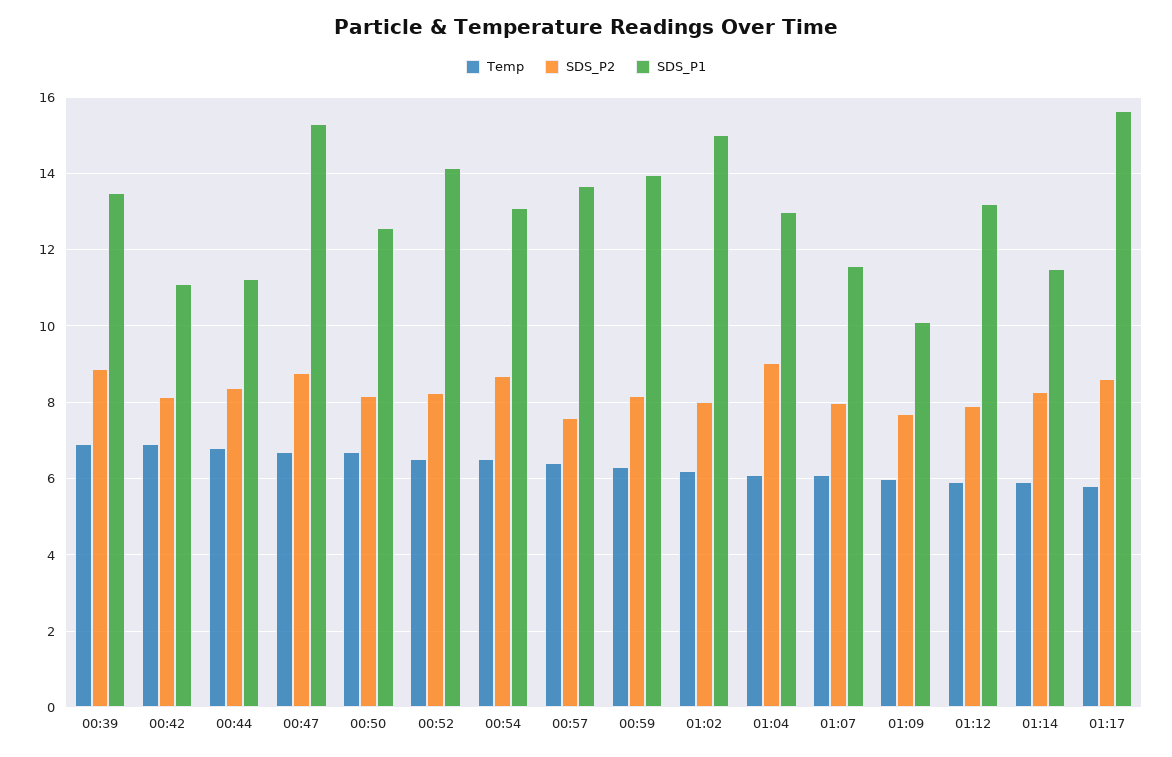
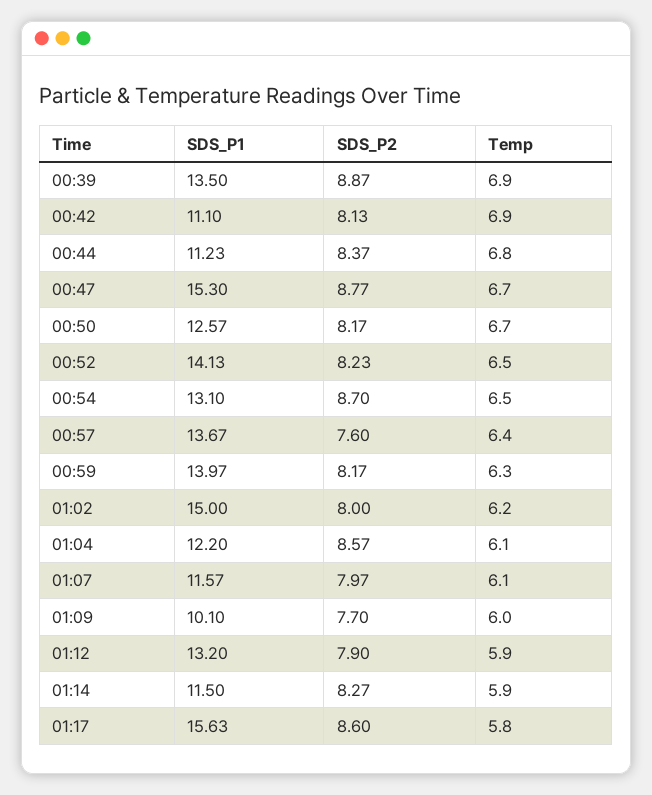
  {
    "Temp": {
      "00:39": 6.9,
      "00:42": 6.9,
      "00:44": 6.8,
      "00:47": 6.7,
      "00:50": 6.7,
      "00:52": 6.5,
      "00:54": 6.5,
      "00:57": 6.4,
      "00:59": 6.3,
      "01:02": 6.2,
      "01:04": 6.1,
      "01:07": 6.1,
      "01:09": 6,
      "01:12": 5.9,
      "01:14": 5.9,
      "01:17": 5.8
    },
    "SDS_P2": {
      "00:39": 8.87,
      "00:42": 8.13,
      "00:44": 8.37,
      "00:47": 8.77,
      "00:50": 8.17,
      "00:52": 8.23,
      "00:54": 8.7,
      "00:57": 7.6,
      "00:59": 8.17,
      "01:02": 8,
-     "01:04": 9,
+     "01:04": 8.57,
      "01:07": 7.97,
      "01:09": 7.7,
      "01:12": 7.9,
      "01:14": 8.27,
      "01:17": 8.6
    },
    "SDS_P1": {
      "00:39": 13.5,
      "00:42": 11.1,
      "00:44": 11.23,
      "00:47": 15.3,
      "00:50": 12.57,
      "00:52": 14.13,
      "00:54": 13.1,
      "00:57": 13.67,
      "00:59": 13.97,
      "01:02": 15,
-     "01:04": 13,
+     "01:04": 12.2,
      "01:07": 11.57,
      "01:09": 10.1,
      "01:12": 13.2,
      "01:14": 11.5,
      "01:17": 15.63
    }
  }

